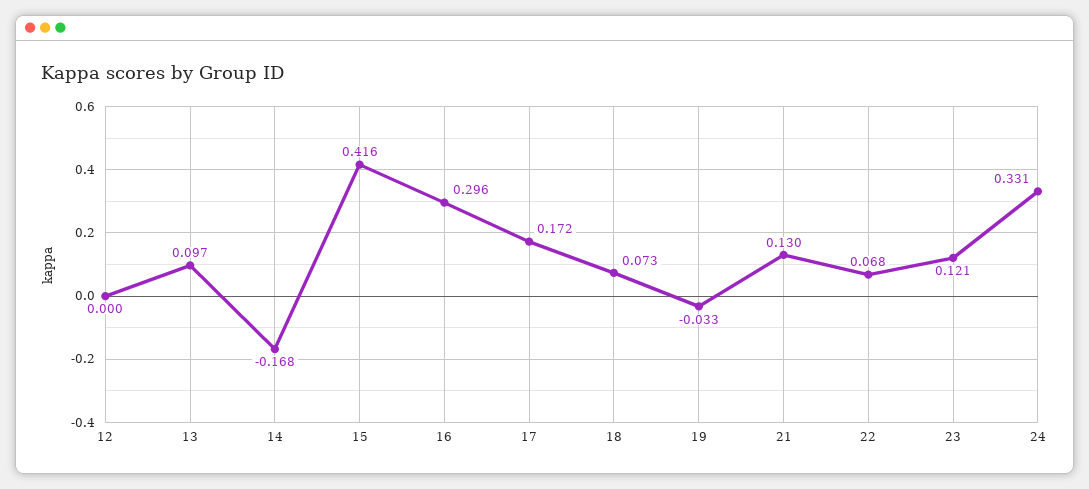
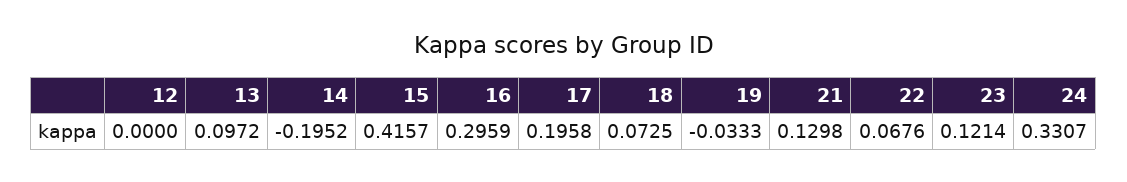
  {
    "12": 0,
    "13": 0.0972,
-   "14": -0.168,
+   "14": -0.1952,
    "15": 0.4157,
    "16": 0.2959,
-   "17": 0.172,
+   "17": 0.1958,
    "18": 0.0725,
    "19": -0.0333,
    "21": 0.1298,
    "22": 0.0676,
    "23": 0.1214,
    "24": 0.3307
  }

